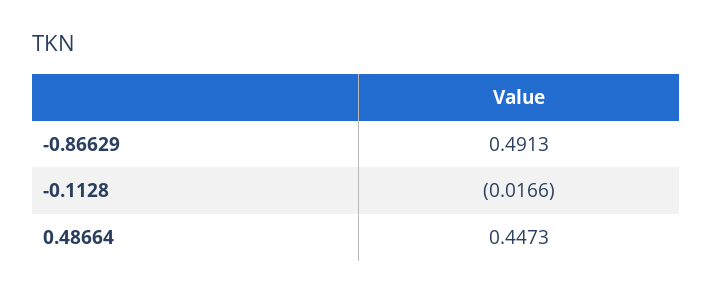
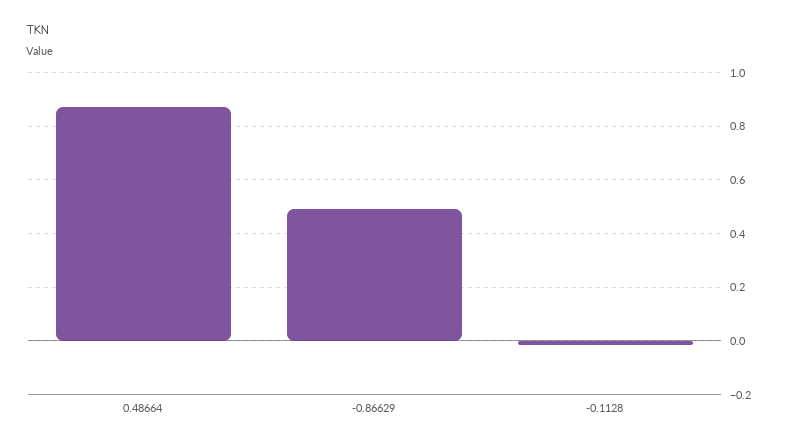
  {
    "-0.86629": 0.4913,
    "-0.1128": -0.0166,
-   "0.48664": 0.4473
+   "0.48664": 0.875
  }

